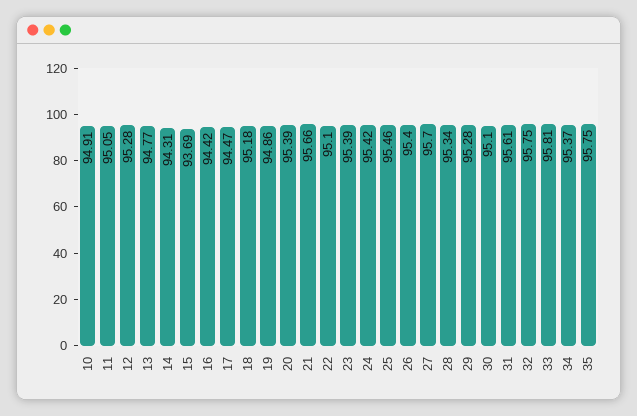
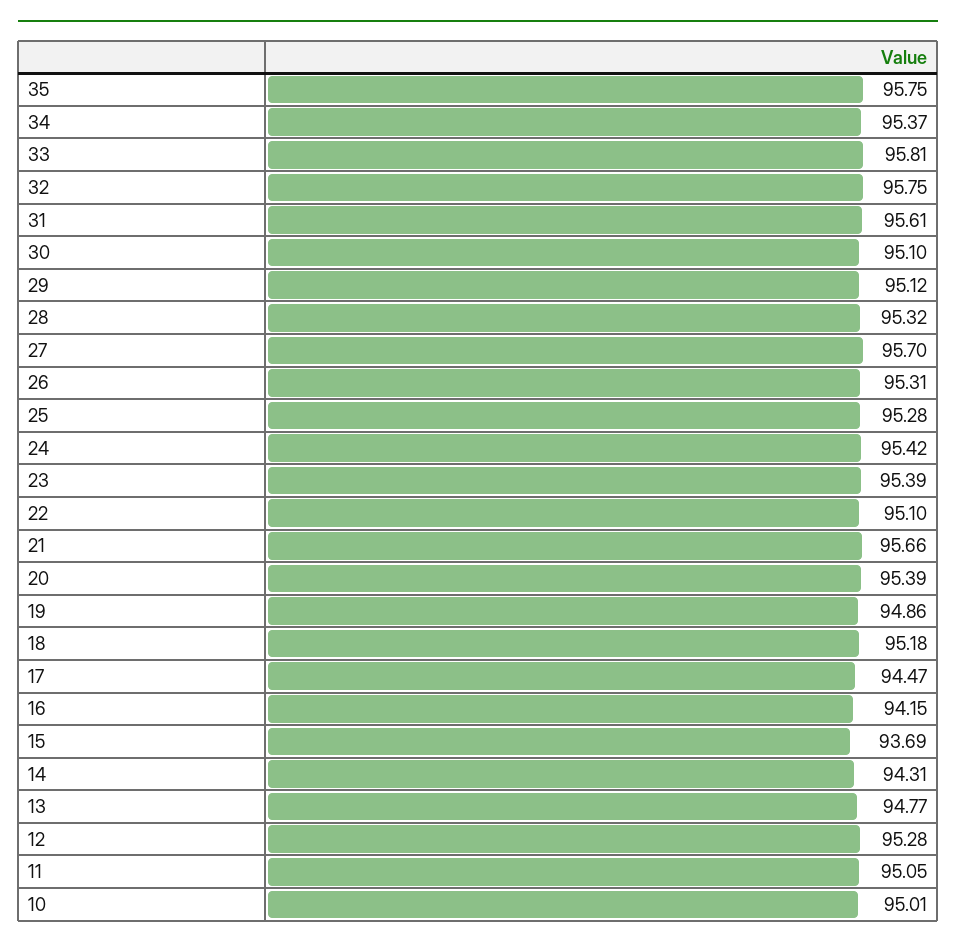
  {
-   "10": 94.91,
+   "10": 95.01,
    "11": 95.05,
    "12": 95.28,
    "13": 94.77,
    "14": 94.31,
    "15": 93.69,
-   "16": 94.42,
+   "16": 94.15,
    "17": 94.47,
    "18": 95.18,
    "19": 94.86,
    "20": 95.39,
    "21": 95.66,
    "22": 95.1,
    "23": 95.39,
    "24": 95.42,
-   "25": 95.46,
+   "25": 95.28,
-   "26": 95.4,
+   "26": 95.31,
    "27": 95.7,
-   "28": 95.34,
+   "28": 95.32,
-   "29": 95.28,
+   "29": 95.12,
    "30": 95.1,
    "31": 95.61,
    "32": 95.75,
    "33": 95.81,
    "34": 95.37,
    "35": 95.75
  }

